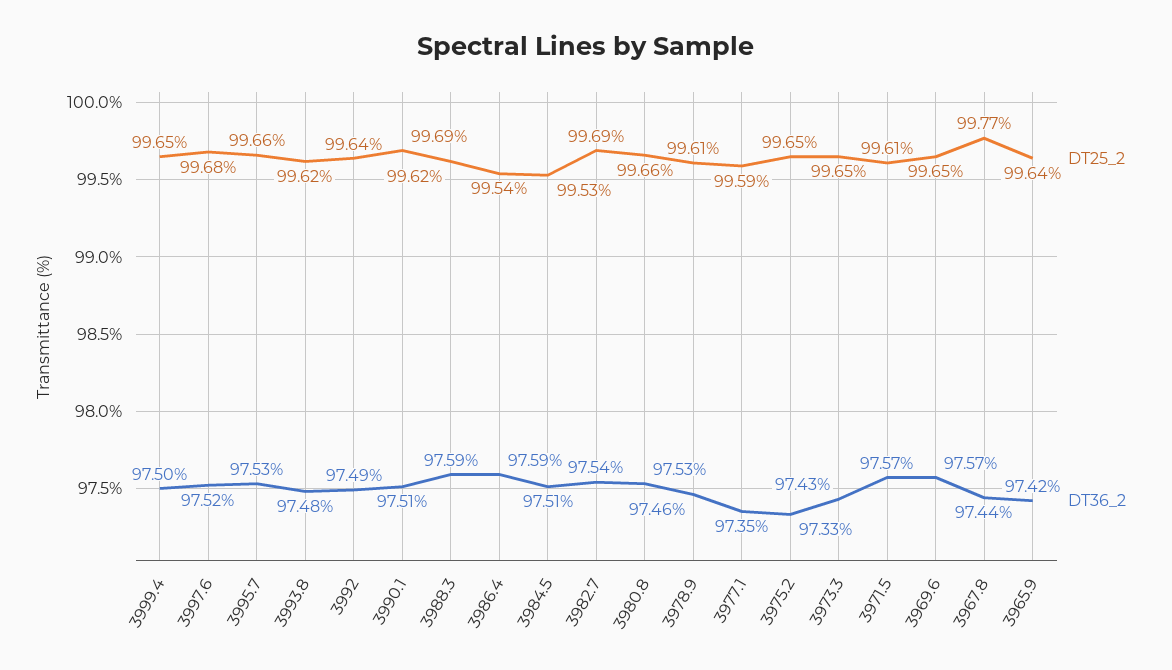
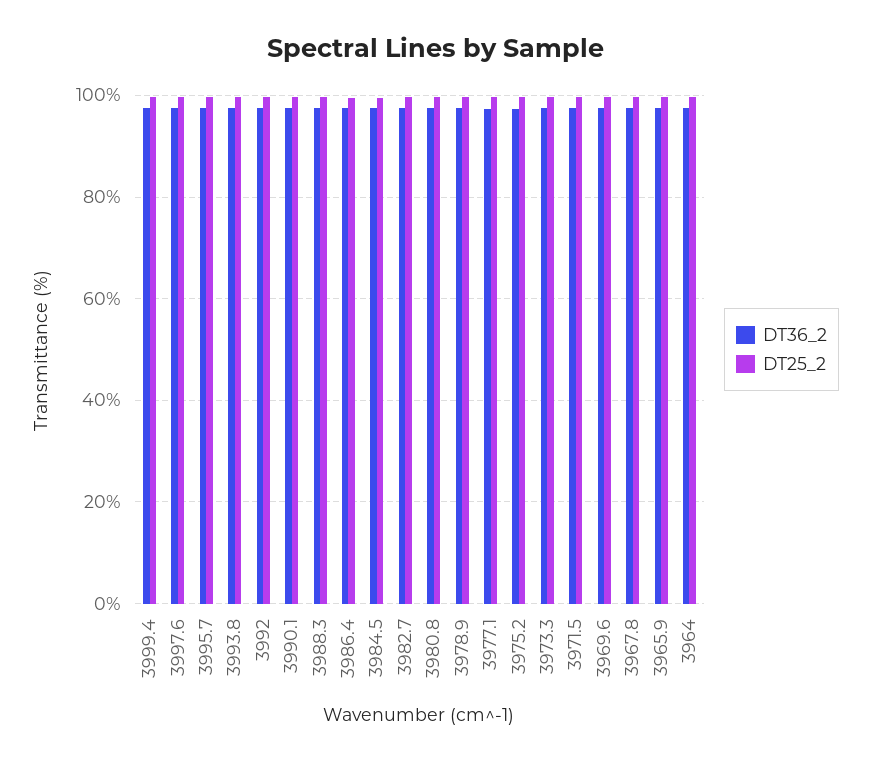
  {
    "DT25_2": {
      "3999.4": 99.65,
      "3997.6": 99.68,
      "3995.7": 99.66,
      "3993.8": 99.62,
      "3992": 99.64,
      "3990.1": 99.69,
      "3988.3": 99.62,
      "3986.4": 99.54,
      "3984.5": 99.53,
      "3982.7": 99.69,
      "3980.8": 99.66,
      "3978.9": 99.61,
      "3977.1": 99.59,
      "3975.2": 99.65,
      "3973.3": 99.65,
      "3971.5": 99.61,
      "3969.6": 99.65,
      "3967.8": 99.77,
-     "3965.9": 99.64
+     "3965.9": 99.64,
+     "3964": 100
    },
    "DT36_2": {
      "3999.4": 97.5,
      "3997.6": 97.52,
      "3995.7": 97.53,
      "3993.8": 97.48,
      "3992": 97.49,
      "3990.1": 97.51,
      "3988.3": 97.59,
      "3986.4": 97.59,
      "3984.5": 97.51,
      "3982.7": 97.54,
      "3980.8": 97.53,
      "3978.9": 97.46,
      "3977.1": 97.35,
      "3975.2": 97.33,
      "3973.3": 97.43,
      "3971.5": 97.57,
      "3969.6": 97.57,
      "3967.8": 97.44,
-     "3965.9": 97.42
+     "3965.9": 97.42,
+     "3964": 98
    }
  }

